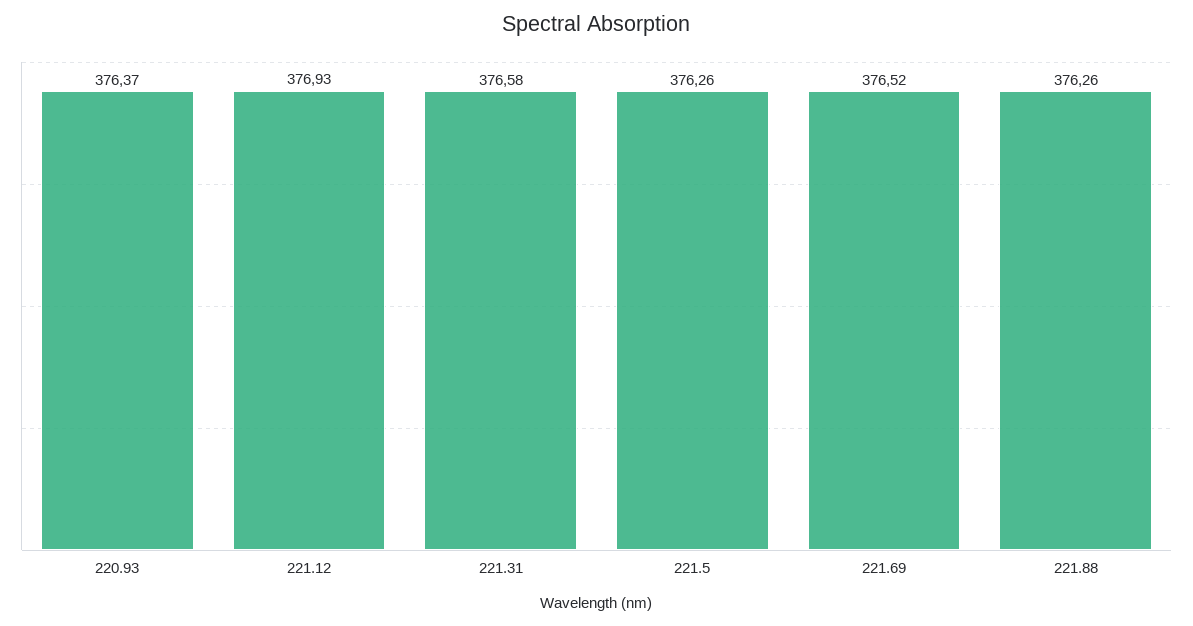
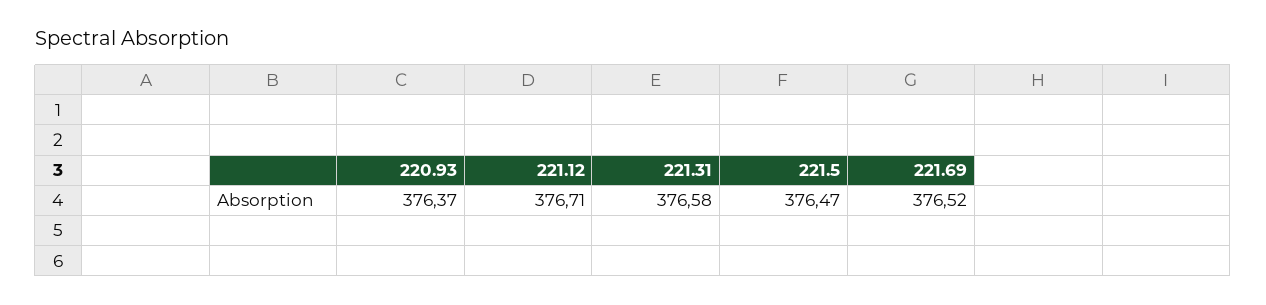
  {
    "220.93": 376.37,
-   "221.12": 376.93,
+   "221.12": 376.71,
    "221.31": 376.58,
-   "221.5": 376.26,
+   "221.5": 376.47,
-   "221.69": 376.52,
+   "221.69": 376.52
-   "221.88": 376.26
  }

